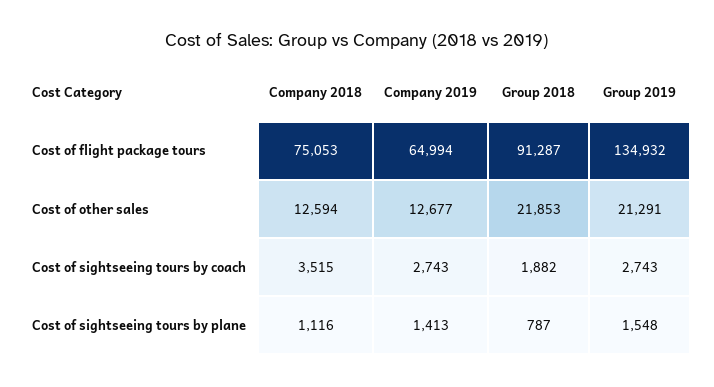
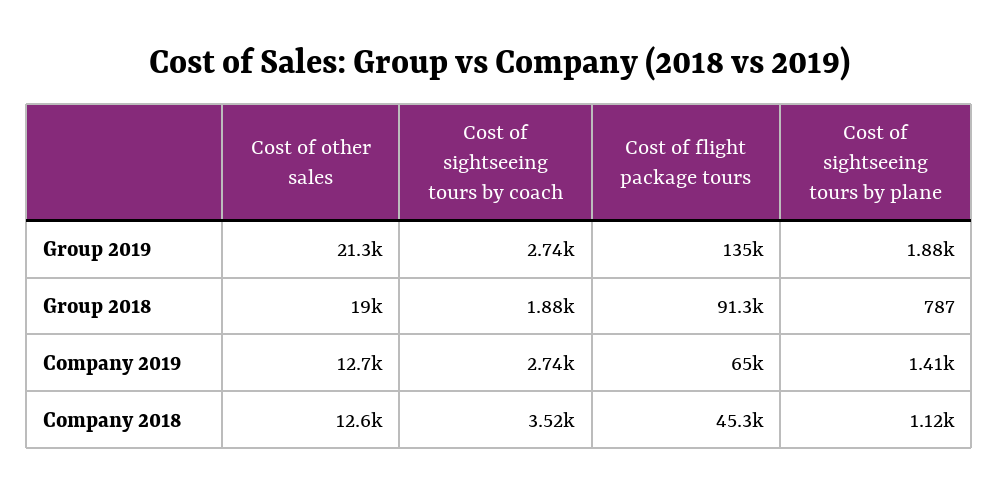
  {
    "Company 2018": {
-     "Cost of flight package tours": 75053,
+     "Cost of flight package tours": 45300,
      "Cost of other sales": 12594,
      "Cost of sightseeing tours by coach": 3515,
      "Cost of sightseeing tours by plane": 1116
    },
    "Company 2019": {
      "Cost of flight package tours": 64994,
      "Cost of other sales": 12677,
      "Cost of sightseeing tours by coach": 2743,
      "Cost of sightseeing tours by plane": 1413
    },
    "Group 2018": {
      "Cost of flight package tours": 91287,
-     "Cost of other sales": 21853,
+     "Cost of other sales": 19000,
      "Cost of sightseeing tours by coach": 1882,
      "Cost of sightseeing tours by plane": 787
    },
    "Group 2019": {
      "Cost of flight package tours": 134932,
      "Cost of other sales": 21291,
      "Cost of sightseeing tours by coach": 2743,
-     "Cost of sightseeing tours by plane": 1548
+     "Cost of sightseeing tours by plane": 1880
    }
  }

